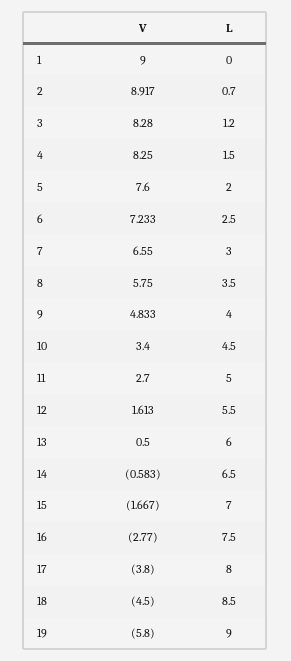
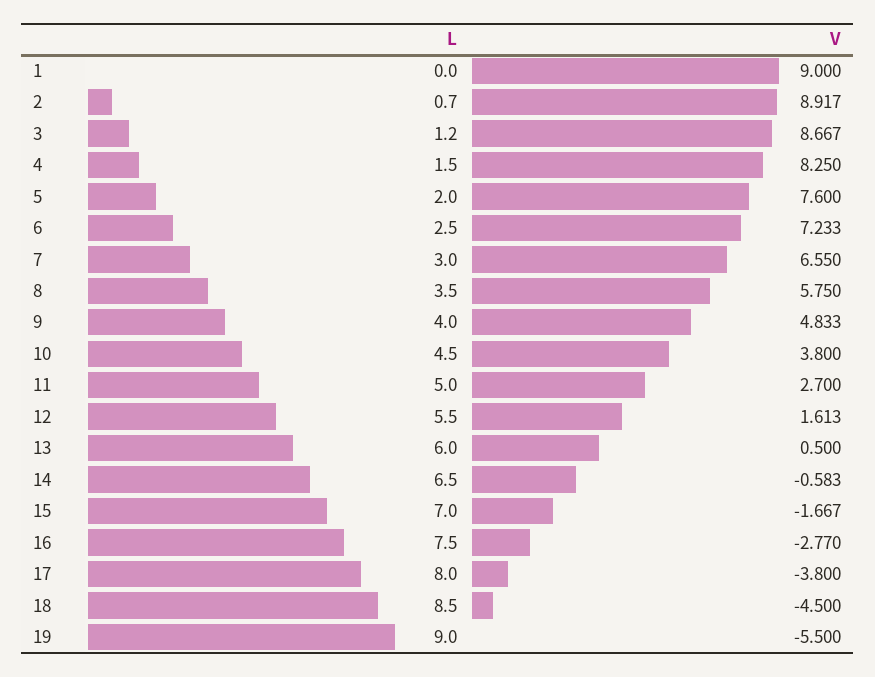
  {
    "V": {
      "1": 9,
      "2": 8.917,
-     "3": 8.28,
+     "3": 8.667,
      "4": 8.25,
      "5": 7.6,
      "6": 7.233,
      "7": 6.55,
      "8": 5.75,
      "9": 4.833,
-     "10": 3.4,
+     "10": 3.8,
      "11": 2.7,
      "12": 1.613,
      "13": 0.5,
      "14": -0.583,
      "15": -1.667,
      "16": -2.77,
      "17": -3.8,
      "18": -4.5,
-     "19": -5.8
+     "19": -5.5
    },
    "L": {
      "1": 0,
      "2": 0.7,
      "3": 1.2,
      "4": 1.5,
      "5": 2,
      "6": 2.5,
      "7": 3,
      "8": 3.5,
      "9": 4,
      "10": 4.5,
      "11": 5,
      "12": 5.5,
      "13": 6,
      "14": 6.5,
      "15": 7,
      "16": 7.5,
      "17": 8,
      "18": 8.5,
      "19": 9
    }
  }

